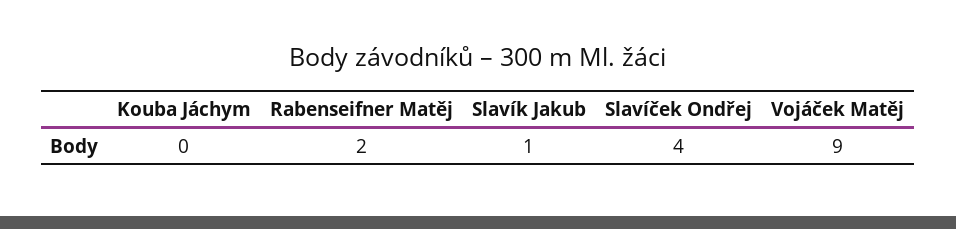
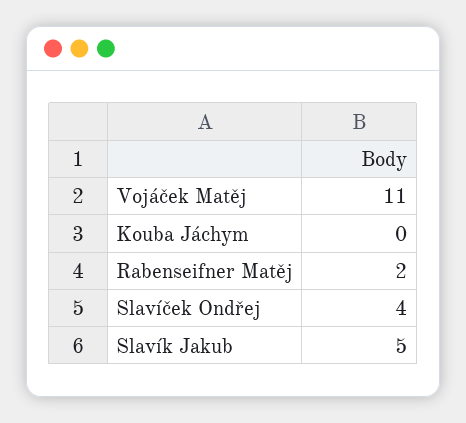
  {
    "Kouba Jáchym": 0,
    "Rabenseifner Matěj": 2,
-   "Slavík Jakub": 1,
+   "Slavík Jakub": 5,
    "Slavíček Ondřej": 4,
-   "Vojáček Matěj": 9
+   "Vojáček Matěj": 11
  }

